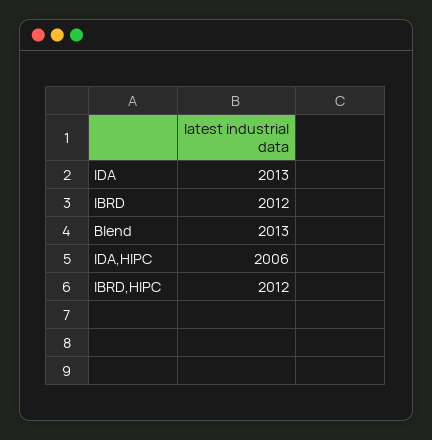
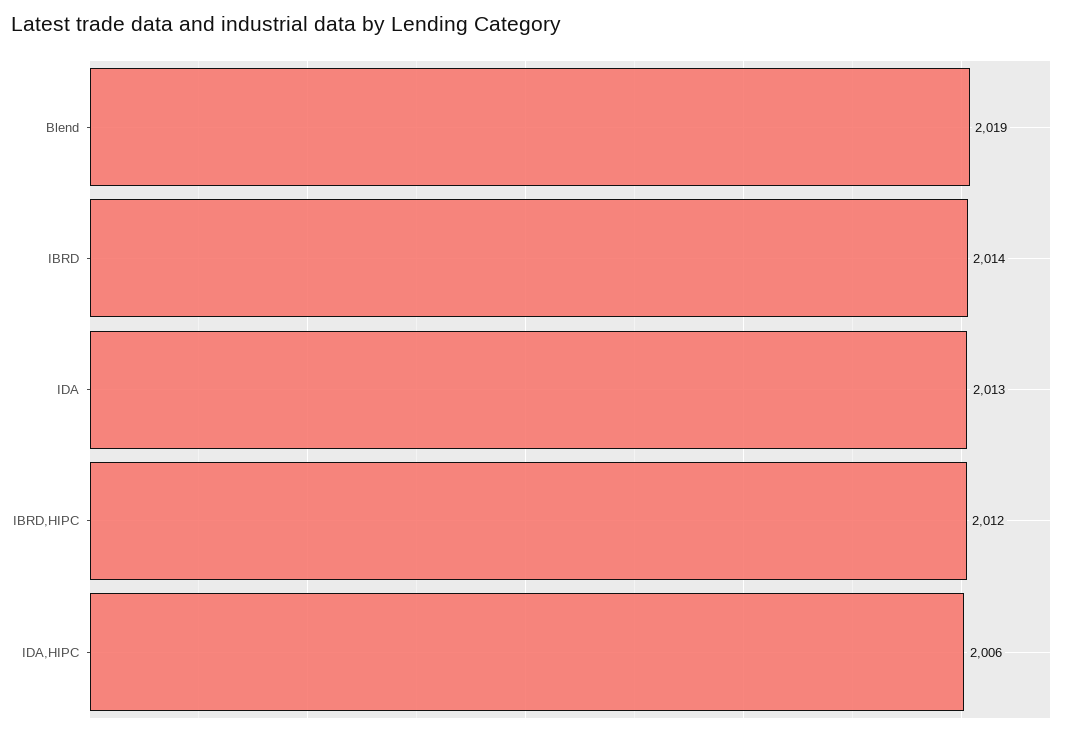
  {
    "IDA": 2013,
-   "IBRD": 2012,
+   "IBRD": 2014,
-   "Blend": 2013,
+   "Blend": 2019,
    "IDA,HIPC": 2006,
    "IBRD,HIPC": 2012
  }

